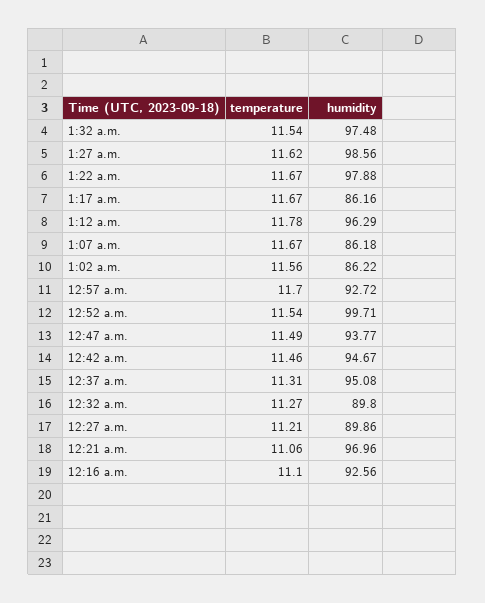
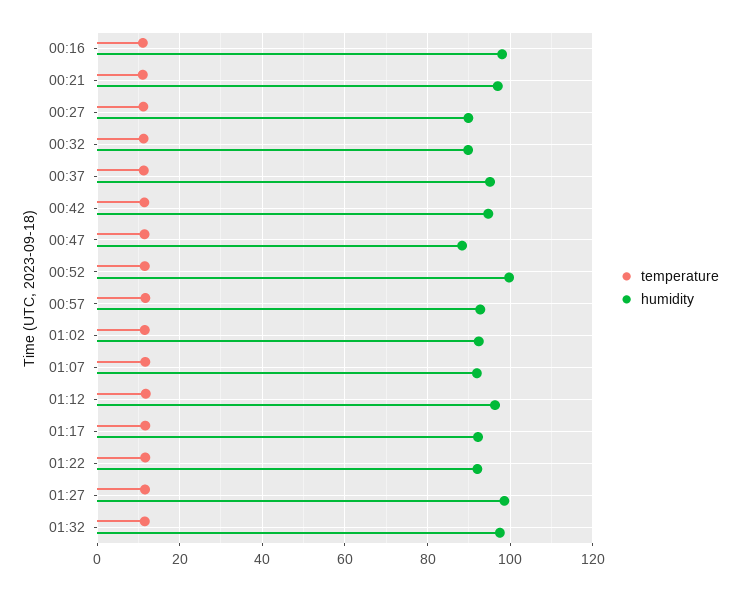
  {
    "temperature": {
      "1:32 a.m.": 11.54,
      "1:27 a.m.": 11.62,
      "1:22 a.m.": 11.67,
      "1:17 a.m.": 11.67,
      "1:12 a.m.": 11.78,
      "1:07 a.m.": 11.67,
      "1:02 a.m.": 11.56,
      "12:57 a.m.": 11.7,
      "12:52 a.m.": 11.54,
      "12:47 a.m.": 11.49,
      "12:42 a.m.": 11.46,
      "12:37 a.m.": 11.31,
      "12:32 a.m.": 11.27,
      "12:27 a.m.": 11.21,
      "12:21 a.m.": 11.06,
      "12:16 a.m.": 11.1
    },
    "humidity": {
      "1:32 a.m.": 97.48,
      "1:27 a.m.": 98.56,
-     "1:22 a.m.": 97.88,
+     "1:22 a.m.": 92,
-     "1:17 a.m.": 86.16,
+     "1:17 a.m.": 92,
      "1:12 a.m.": 96.29,
-     "1:07 a.m.": 86.18,
+     "1:07 a.m.": 92,
-     "1:02 a.m.": 86.22,
+     "1:02 a.m.": 92,
      "12:57 a.m.": 92.72,
      "12:52 a.m.": 99.71,
-     "12:47 a.m.": 93.77,
+     "12:47 a.m.": 88,
      "12:42 a.m.": 94.67,
      "12:37 a.m.": 95.08,
      "12:32 a.m.": 89.8,
      "12:27 a.m.": 89.86,
      "12:21 a.m.": 96.96,
-     "12:16 a.m.": 92.56
+     "12:16 a.m.": 98
    }
  }

